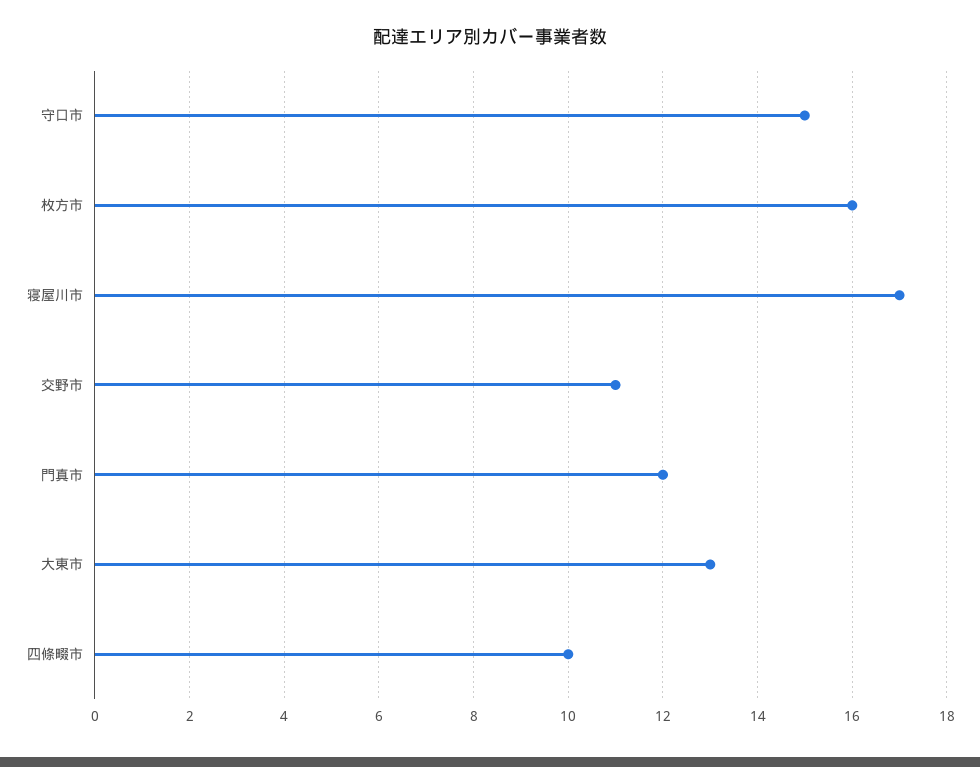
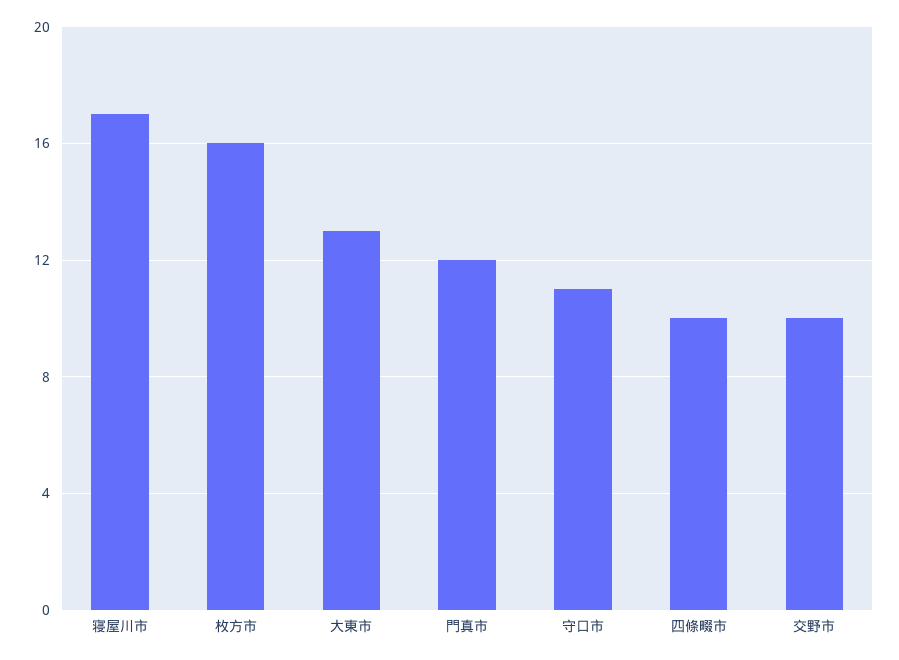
  {
-   "守口市": 15,
+   "守口市": 11,
    "枚方市": 16,
    "寝屋川市": 17,
-   "交野市": 11,
+   "交野市": 10,
    "門真市": 12,
    "大東市": 13,
    "四條畷市": 10
  }

